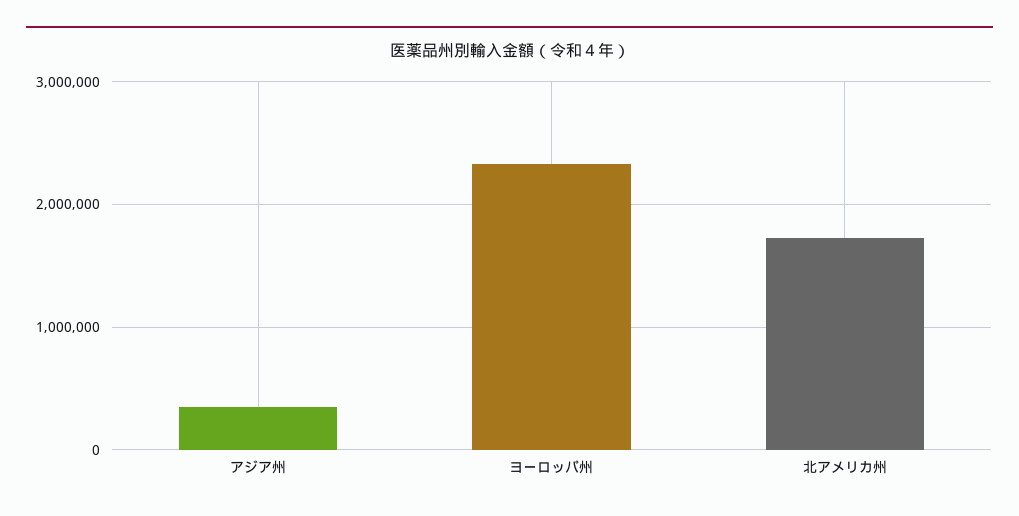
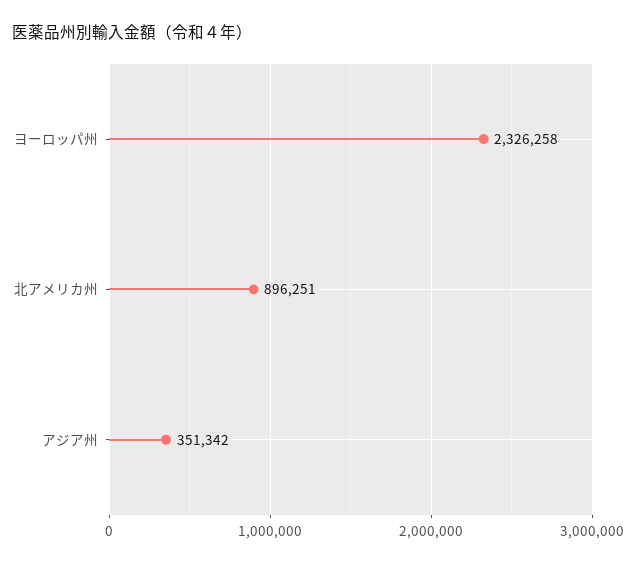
  {
    "アジア州": 351342,
    "ヨーロッパ州": 2326258,
-   "北アメリカ州": 1700000
+   "北アメリカ州": 896251
  }

